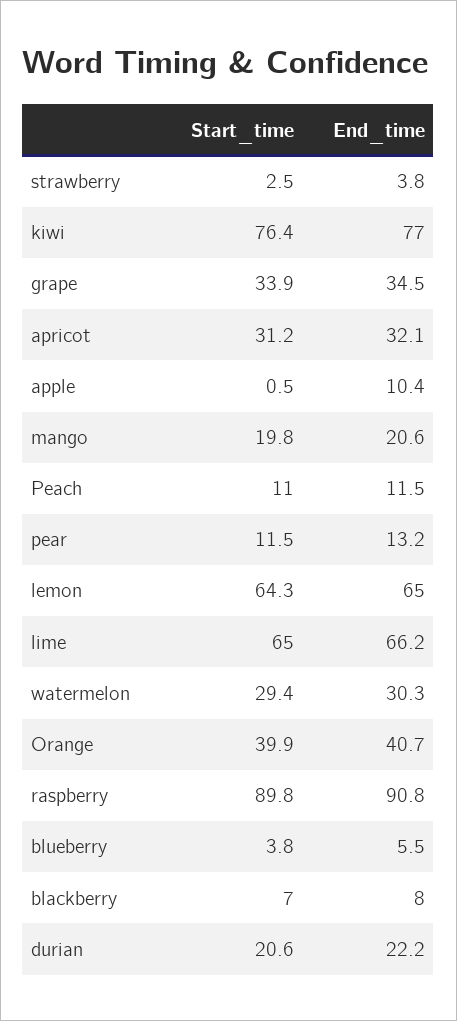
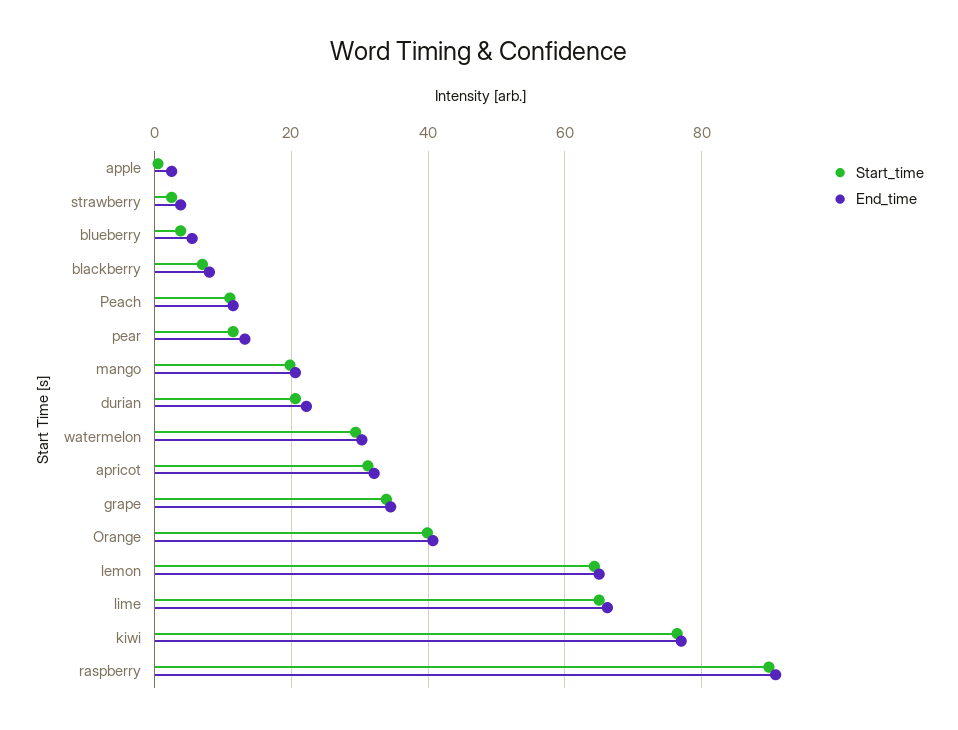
  {
    "Start_time": {
      "strawberry": 2.5,
      "kiwi": 76.4,
      "grape": 33.9,
      "apricot": 31.2,
      "apple": 0.5,
      "mango": 19.8,
      "Peach": 11,
      "pear": 11.5,
      "lemon": 64.3,
      "lime": 65,
      "watermelon": 29.4,
      "Orange": 39.9,
      "raspberry": 89.8,
      "blueberry": 3.8,
      "blackberry": 7,
      "durian": 20.6
    },
    "End_time": {
      "strawberry": 3.8,
      "kiwi": 77,
      "grape": 34.5,
      "apricot": 32.1,
-     "apple": 10.4,
+     "apple": 2,
      "mango": 20.6,
      "Peach": 11.5,
      "pear": 13.2,
      "lemon": 65,
      "lime": 66.2,
      "watermelon": 30.3,
      "Orange": 40.7,
      "raspberry": 90.8,
      "blueberry": 5.5,
      "blackberry": 8,
      "durian": 22.2
    }
  }

